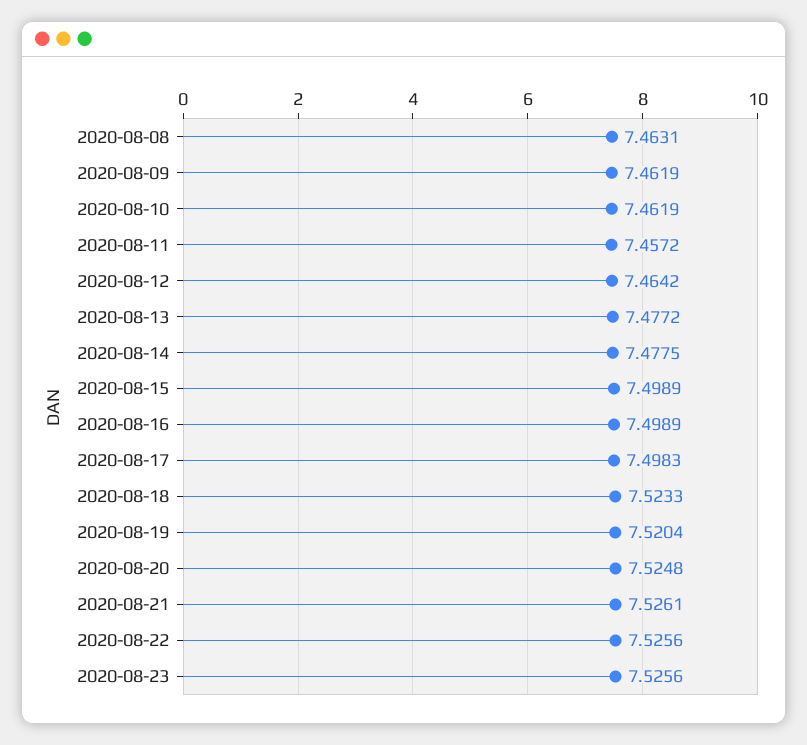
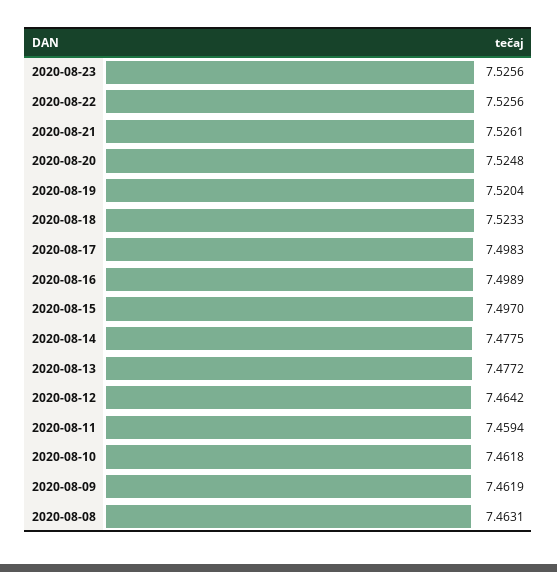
  {
    "2020-08-08": 7.4631,
    "2020-08-09": 7.4619,
-   "2020-08-10": 7.4619,
+   "2020-08-10": 7.4618,
-   "2020-08-11": 7.4572,
+   "2020-08-11": 7.4594,
    "2020-08-12": 7.4642,
    "2020-08-13": 7.4772,
    "2020-08-14": 7.4775,
-   "2020-08-15": 7.4989,
+   "2020-08-15": 7.497,
    "2020-08-16": 7.4989,
    "2020-08-17": 7.4983,
    "2020-08-18": 7.5233,
    "2020-08-19": 7.5204,
    "2020-08-20": 7.5248,
    "2020-08-21": 7.5261,
    "2020-08-22": 7.5256,
    "2020-08-23": 7.5256
  }

